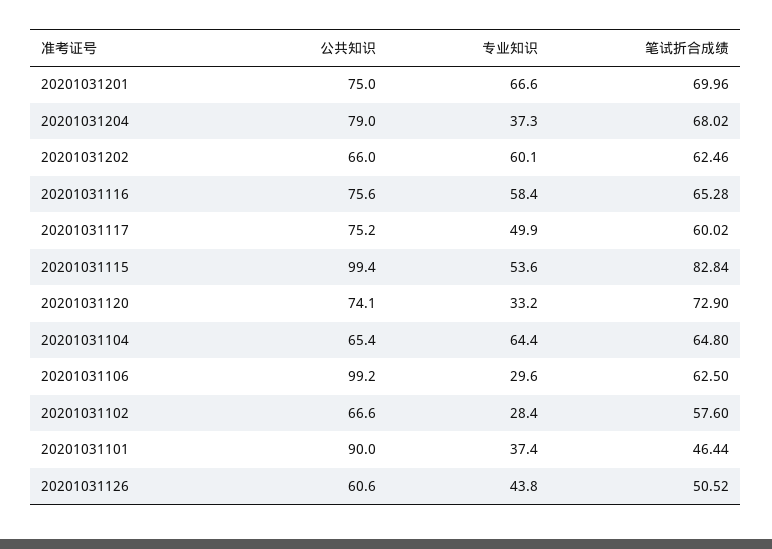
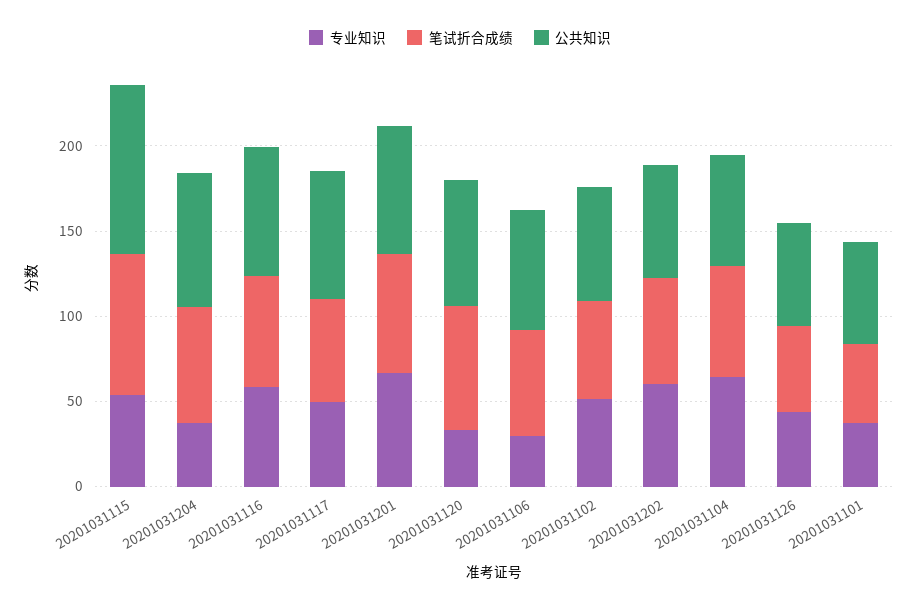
  {
    "公共知识": {
      "20201031201": 75,
      "20201031204": 79,
      "20201031202": 66,
      "20201031116": 75.6,
      "20201031117": 75.2,
      "20201031115": 99.4,
      "20201031120": 74.1,
      "20201031104": 65.4,
-     "20201031106": 99.2,
+     "20201031106": 70,
      "20201031102": 66.6,
-     "20201031101": 90,
+     "20201031101": 60,
      "20201031126": 60.6
    },
    "专业知识": {
      "20201031201": 66.6,
      "20201031204": 37.3,
      "20201031202": 60.1,
      "20201031116": 58.4,
      "20201031117": 49.9,
      "20201031115": 53.6,
      "20201031120": 33.2,
      "20201031104": 64.4,
      "20201031106": 29.6,
-     "20201031102": 28.4,
+     "20201031102": 50,
      "20201031101": 37.4,
      "20201031126": 43.8
    },
    "笔试折合成绩": {
      "20201031201": 69.96,
      "20201031204": 68.02,
      "20201031202": 62.46,
      "20201031116": 65.28,
      "20201031117": 60.02,
      "20201031115": 82.84,
      "20201031120": 72.9,
      "20201031104": 64.8,
      "20201031106": 62.5,
      "20201031102": 57.6,
      "20201031101": 46.44,
      "20201031126": 50.52
    }
  }

